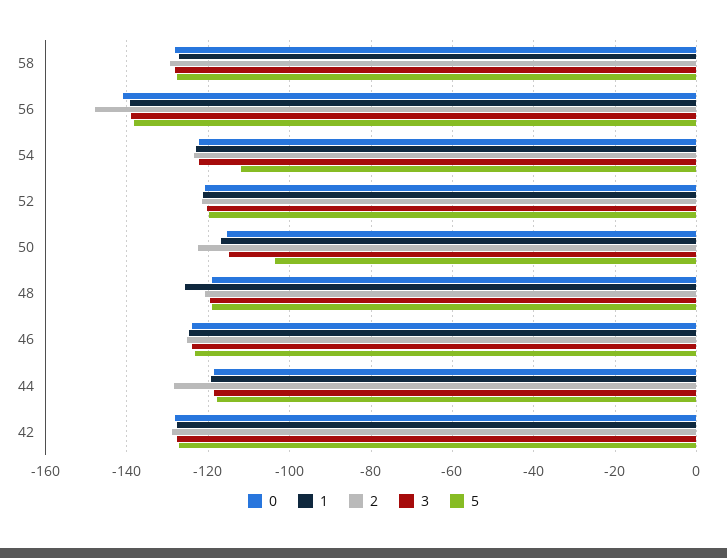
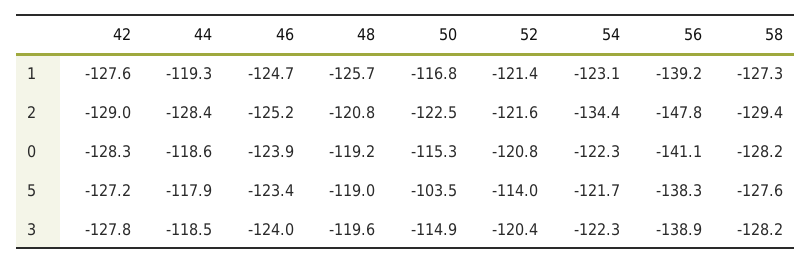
  {
    "0": {
      "58": -128.2,
      "56": -141.1,
      "54": -122.3,
      "52": -120.8,
      "50": -115.3,
      "48": -119.2,
      "46": -123.9,
      "44": -118.6,
      "42": -128.3
    },
    "1": {
      "58": -127.3,
      "56": -139.2,
      "54": -123.1,
      "52": -121.4,
      "50": -116.8,
      "48": -125.7,
      "46": -124.7,
      "44": -119.3,
      "42": -127.6
    },
    "2": {
      "58": -129.4,
      "56": -147.8,
-     "54": -124,
+     "54": -134.4,
      "52": -121.6,
      "50": -122.5,
      "48": -120.8,
      "46": -125.2,
      "44": -128.4,
      "42": -129
    },
    "3": {
      "58": -128.2,
      "56": -138.9,
      "54": -122.3,
      "52": -120.4,
      "50": -114.9,
      "48": -119.6,
      "46": -124,
      "44": -118.5,
      "42": -127.8
    },
    "5": {
      "58": -127.6,
      "56": -138.3,
-     "54": -112,
+     "54": -121.7,
-     "52": -120,
+     "52": -114,
      "50": -103.5,
      "48": -119,
      "46": -123.4,
      "44": -117.9,
      "42": -127.2
    }
  }

